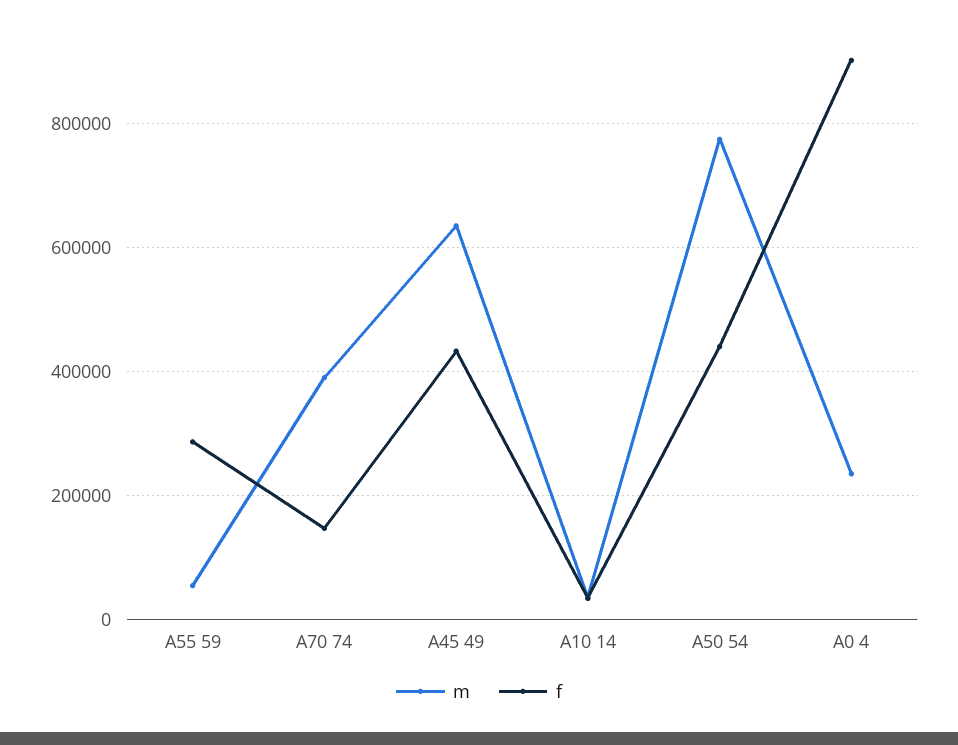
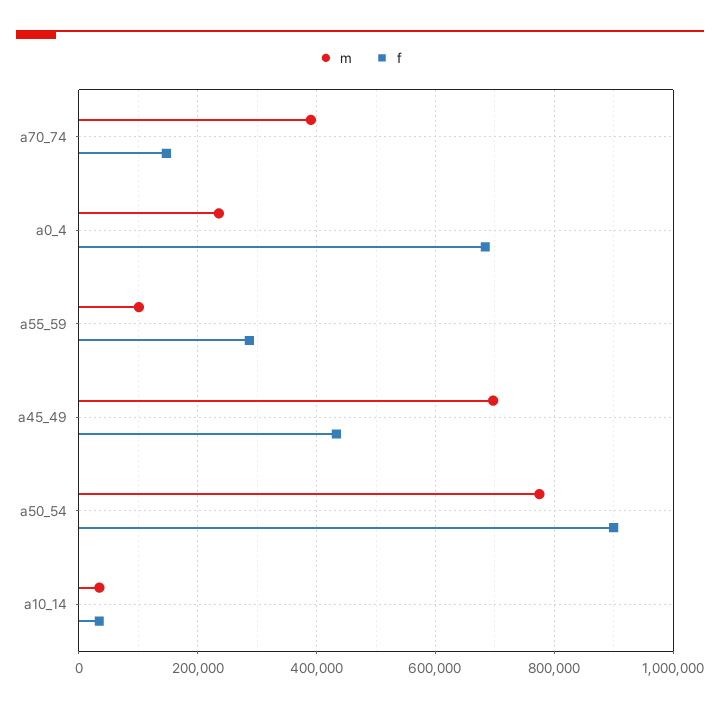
  {
    "m": {
-     "A55 59": 60000,
+     "A55 59": 100000,
      "A70 74": 400000,
-     "A45 49": 640000,
+     "A45 49": 700000,
      "A10 14": 40000,
      "A50 54": 780000,
      "A0 4": 240000
    },
    "f": {
      "A55 59": 280000,
      "A70 74": 140000,
      "A45 49": 440000,
      "A10 14": 40000,
-     "A50 54": 440000,
+     "A50 54": 900000,
-     "A0 4": 900000
+     "A0 4": 680000
    }
  }

